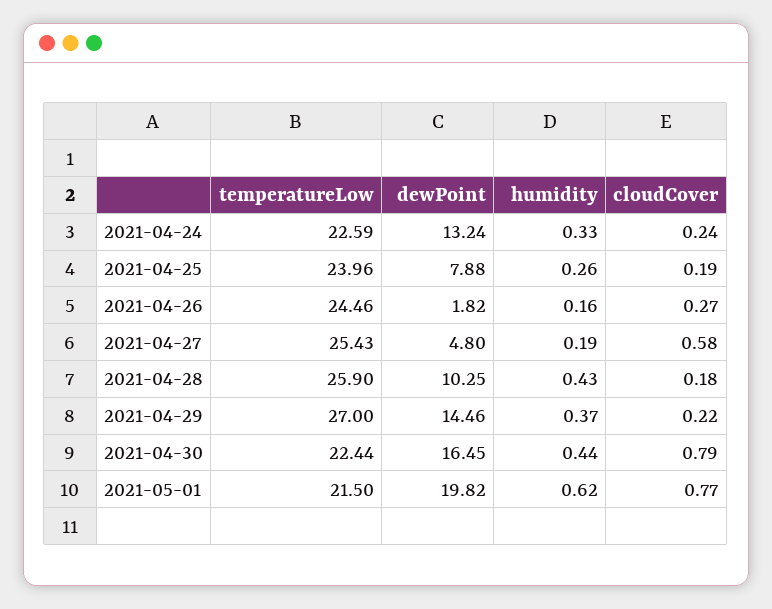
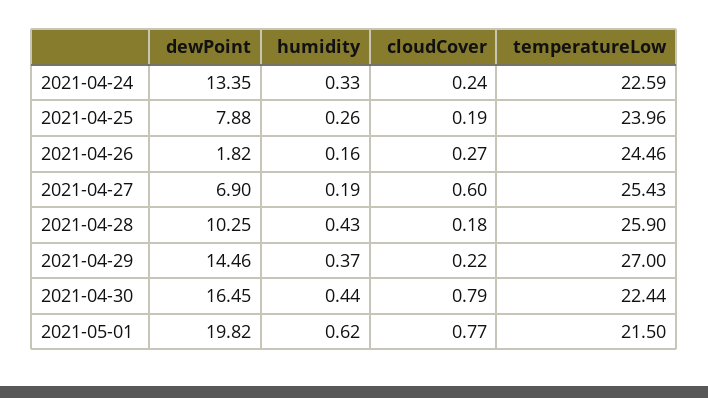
  {
    "temperatureLow": {
      "2021-04-24": 22.59,
      "2021-04-25": 23.96,
      "2021-04-26": 24.46,
      "2021-04-27": 25.43,
      "2021-04-28": 25.9,
      "2021-04-29": 27,
      "2021-04-30": 22.44,
      "2021-05-01": 21.5
    },
    "dewPoint": {
-     "2021-04-24": 13.24,
+     "2021-04-24": 13.35,
      "2021-04-25": 7.88,
      "2021-04-26": 1.82,
-     "2021-04-27": 4.8,
+     "2021-04-27": 6.9,
      "2021-04-28": 10.25,
      "2021-04-29": 14.46,
      "2021-04-30": 16.45,
      "2021-05-01": 19.82
    },
    "humidity": {
      "2021-04-24": 0.33,
      "2021-04-25": 0.26,
      "2021-04-26": 0.16,
      "2021-04-27": 0.19,
      "2021-04-28": 0.43,
      "2021-04-29": 0.37,
      "2021-04-30": 0.44,
      "2021-05-01": 0.62
    },
    "cloudCover": {
      "2021-04-24": 0.24,
      "2021-04-25": 0.19,
      "2021-04-26": 0.27,
-     "2021-04-27": 0.58,
+     "2021-04-27": 0.6,
      "2021-04-28": 0.18,
      "2021-04-29": 0.22,
      "2021-04-30": 0.79,
      "2021-05-01": 0.77
    }
  }

